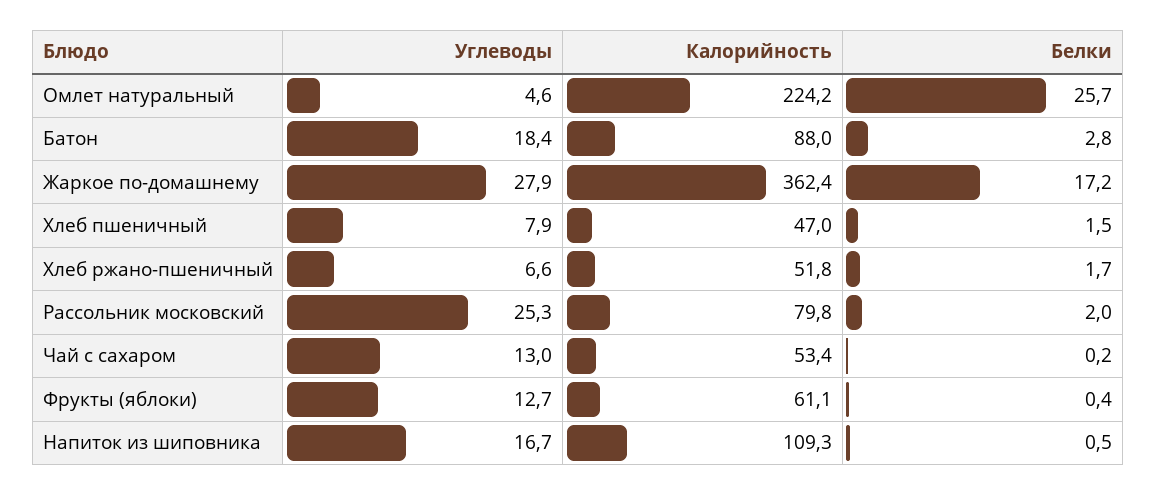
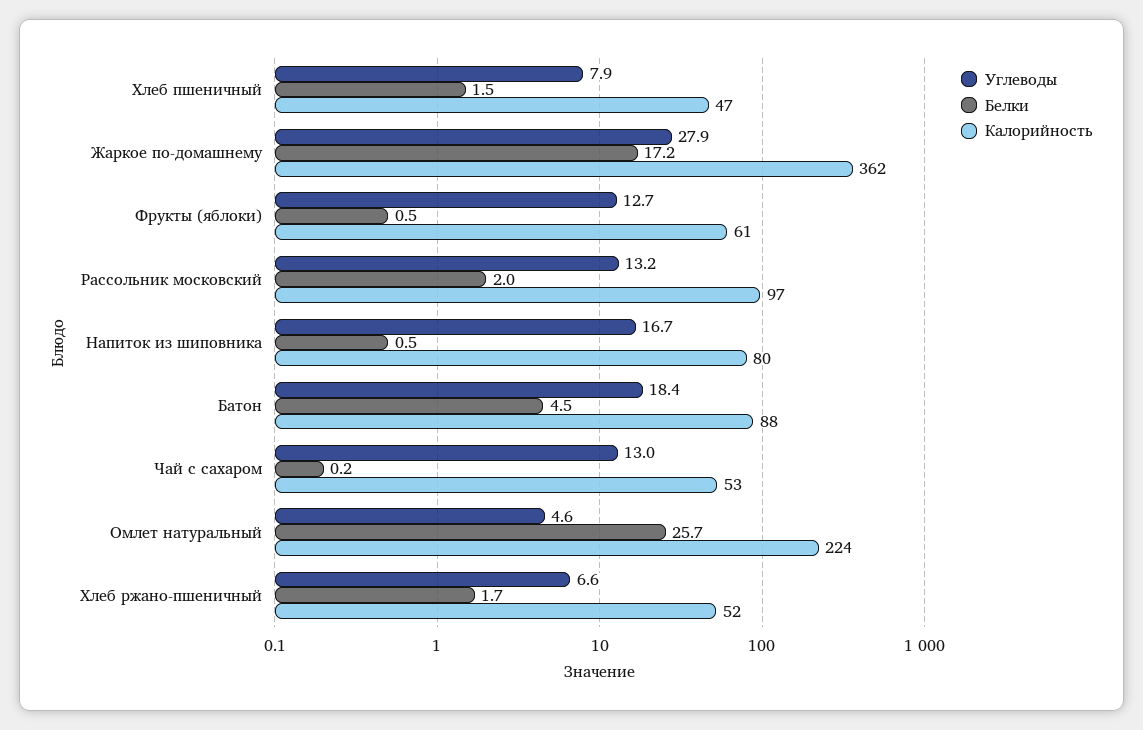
  {
    "Углеводы": {
      "Омлет натуральный": 4.6,
      "Батон": 18.4,
      "Жаркое по-домашнему": 27.9,
      "Хлеб пшеничный": 7.9,
      "Хлеб ржано-пшеничный": 6.6,
-     "Рассольник московский": 25.3,
+     "Рассольник московский": 13.2,
      "Чай с сахаром": 13,
      "Фрукты (яблоки)": 12.7,
      "Напиток из шиповника": 16.7
    },
    "Калорийность": {
      "Омлет натуральный": 224.2,
      "Батон": 88,
      "Жаркое по-домашнему": 362.4,
      "Хлеб пшеничный": 47,
      "Хлеб ржано-пшеничный": 51.8,
-     "Рассольник московский": 79.8,
+     "Рассольник московский": 97,
      "Чай с сахаром": 53.4,
      "Фрукты (яблоки)": 61.1,
-     "Напиток из шиповника": 109.3
+     "Напиток из шиповника": 80
    },
    "Белки": {
      "Омлет натуральный": 25.7,
-     "Батон": 2.8,
+     "Батон": 4.5,
      "Жаркое по-домашнему": 17.2,
      "Хлеб пшеничный": 1.5,
      "Хлеб ржано-пшеничный": 1.7,
      "Рассольник московский": 2,
      "Чай с сахаром": 0.2,
-     "Фрукты (яблоки)": 0.4,
+     "Фрукты (яблоки)": 0.5,
      "Напиток из шиповника": 0.5
    }
  }

